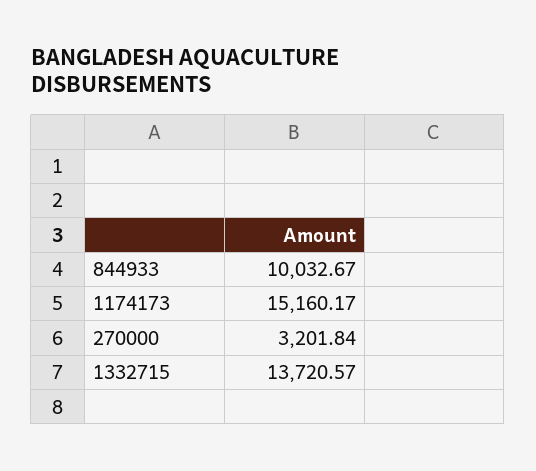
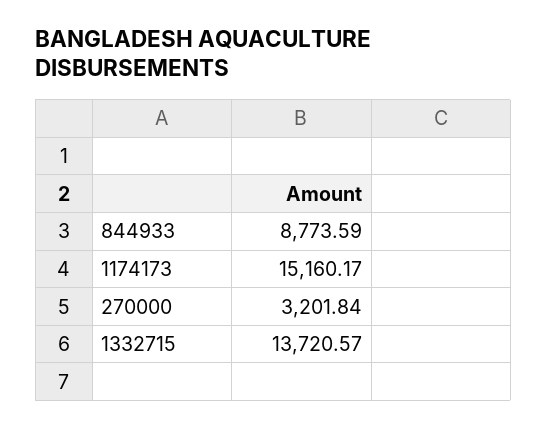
  {
-   "844933": 10032.67,
+   "844933": 8773.59,
    "1174173": 15160.17,
    "270000": 3201.84,
    "1332715": 13720.57
  }

